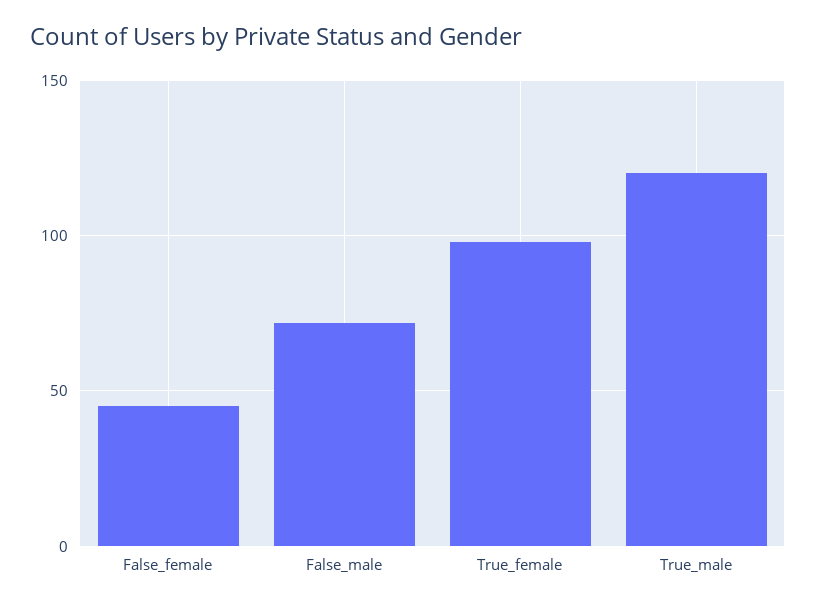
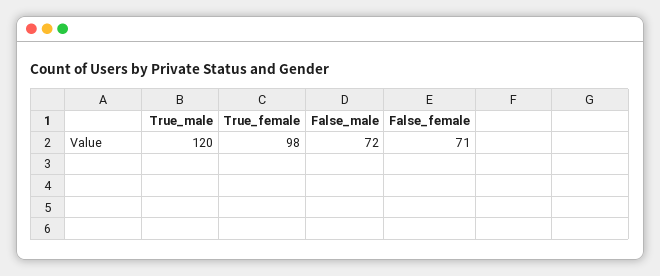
  {
-   "False_female": 45,
+   "False_female": 71,
    "False_male": 72,
    "True_female": 98,
    "True_male": 120
  }

